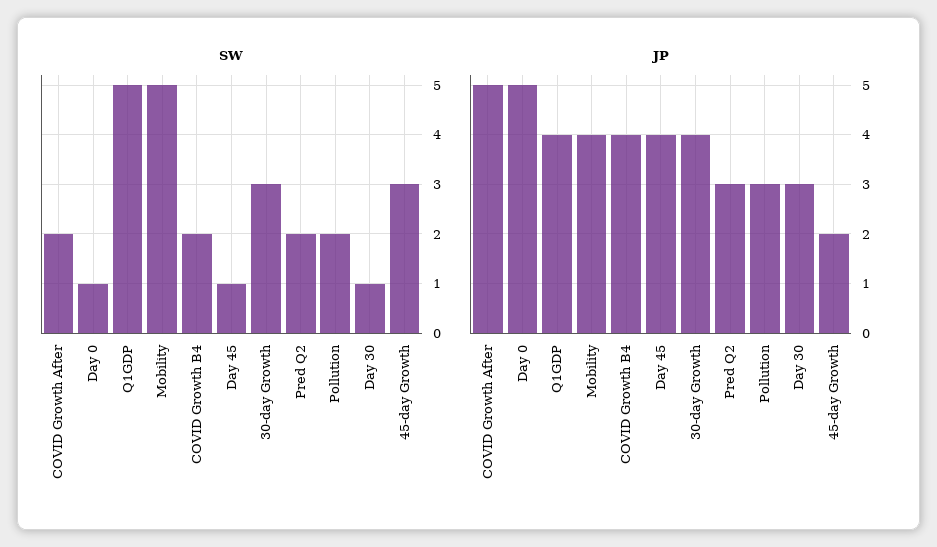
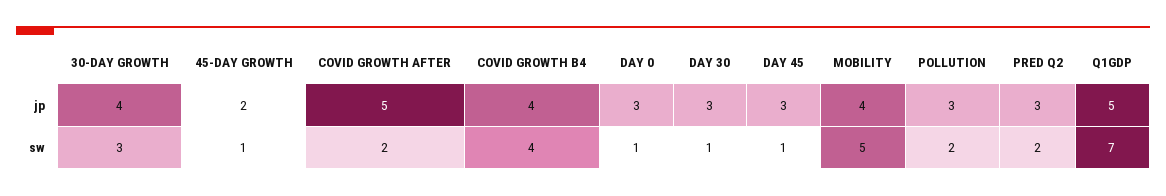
  {
    "SW": {
      "COVID Growth After": 2,
      "Day 0": 1,
-     "Q1GDP": 5,
+     "Q1GDP": 7,
      "Mobility": 5,
-     "COVID Growth B4": 2,
+     "COVID Growth B4": 4,
      "Day 45": 1,
      "30-day Growth": 3,
      "Pred Q2": 2,
      "Pollution": 2,
      "Day 30": 1,
-     "45-day Growth": 3
+     "45-day Growth": 1
    },
    "JP": {
      "COVID Growth After": 5,
-     "Day 0": 5,
+     "Day 0": 3,
-     "Q1GDP": 4,
+     "Q1GDP": 5,
      "Mobility": 4,
      "COVID Growth B4": 4,
-     "Day 45": 4,
+     "Day 45": 3,
      "30-day Growth": 4,
      "Pred Q2": 3,
      "Pollution": 3,
      "Day 30": 3,
      "45-day Growth": 2
    }
  }

